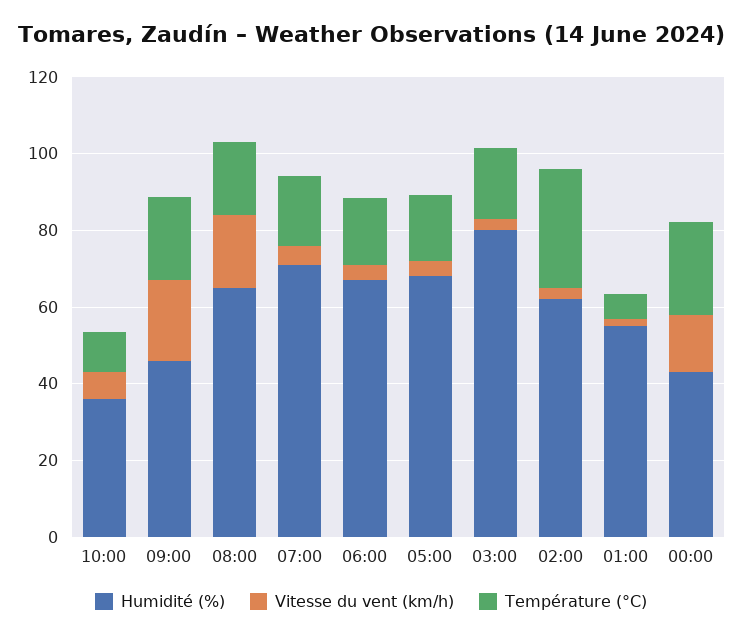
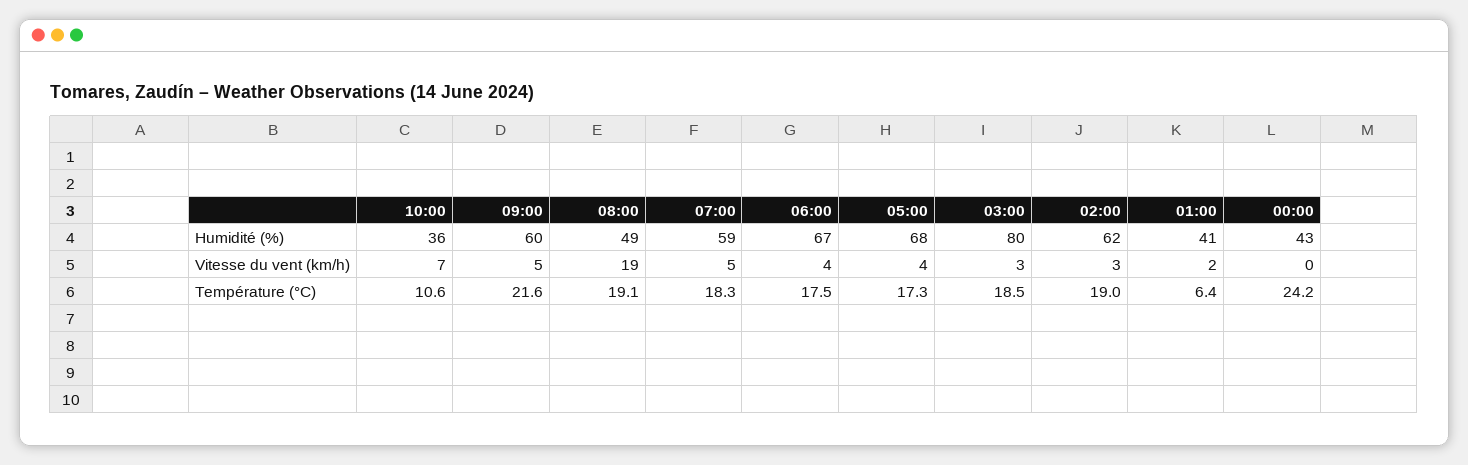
  {
    "Humidité (%)": {
      "10:00": 36,
-     "09:00": 45,
+     "09:00": 60,
-     "08:00": 65,
+     "08:00": 49,
-     "07:00": 70,
+     "07:00": 59,
      "06:00": 67,
      "05:00": 68,
      "03:00": 80,
      "02:00": 62,
-     "01:00": 55,
+     "01:00": 41,
      "00:00": 43
    },
    "Vitesse du vent (km/h)": {
      "10:00": 7,
-     "09:00": 20,
+     "09:00": 5,
      "08:00": 19,
      "07:00": 5,
      "06:00": 4,
      "05:00": 4,
      "03:00": 3,
      "02:00": 3,
      "01:00": 2,
-     "00:00": 15
+     "00:00": 0
    },
    "Température (°C)": {
      "10:00": 10.6,
      "09:00": 21.6,
      "08:00": 19.1,
      "07:00": 18.3,
      "06:00": 17.5,
      "05:00": 17.3,
      "03:00": 18.5,
-     "02:00": 30,
+     "02:00": 19,
      "01:00": 6.4,
      "00:00": 24.2
    }
  }

